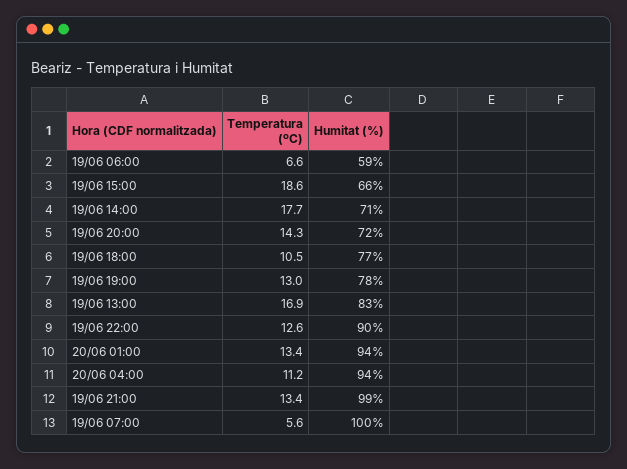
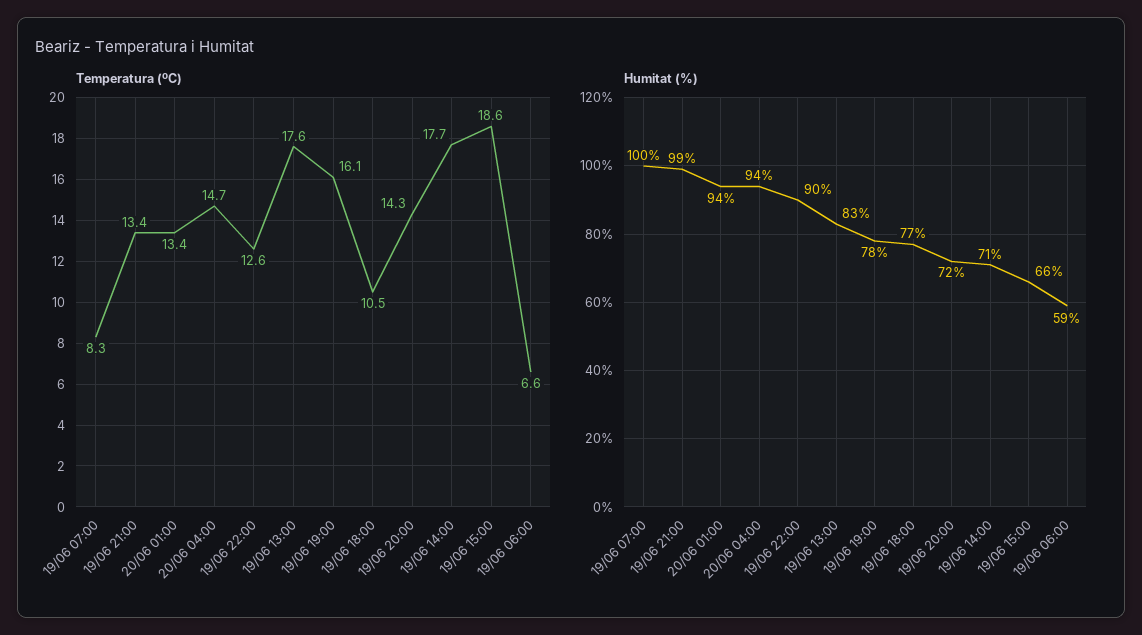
  {
    "Temperatura (ºC)": {
      "19/06 06:00": 6.6,
      "19/06 15:00": 18.6,
      "19/06 14:00": 17.7,
      "19/06 20:00": 14.3,
      "19/06 18:00": 10.5,
-     "19/06 19:00": 13,
+     "19/06 19:00": 16.1,
-     "19/06 13:00": 16.9,
+     "19/06 13:00": 17.6,
      "19/06 22:00": 12.6,
      "20/06 01:00": 13.4,
-     "20/06 04:00": 11.2,
+     "20/06 04:00": 14.7,
      "19/06 21:00": 13.4,
-     "19/06 07:00": 5.6
+     "19/06 07:00": 8.3
    },
    "Humitat (%)": {
      "19/06 06:00": 59,
      "19/06 15:00": 66,
      "19/06 14:00": 71,
      "19/06 20:00": 72,
      "19/06 18:00": 77,
      "19/06 19:00": 78,
      "19/06 13:00": 83,
      "19/06 22:00": 90,
      "20/06 01:00": 94,
      "20/06 04:00": 94,
      "19/06 21:00": 99,
      "19/06 07:00": 100
    }
  }

